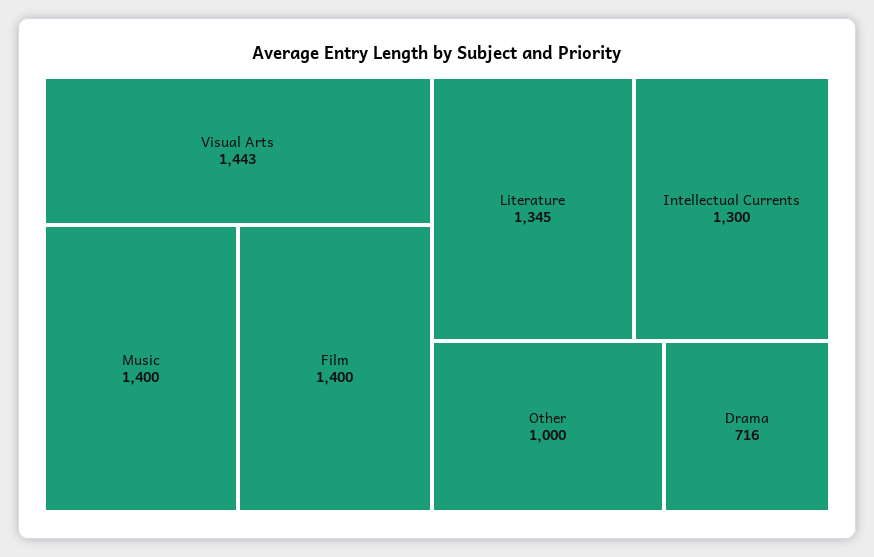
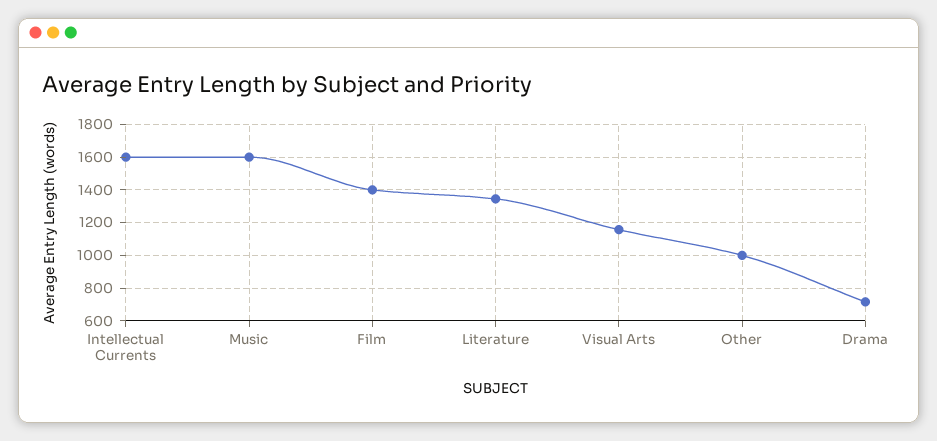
  {
-   "Visual Arts": 1443,
+   "Visual Arts": 1150,
-   "Music": 1400,
+   "Music": 1600,
    "Film": 1400,
    "Literature": 1345,
-   "Intellectual Currents": 1300,
+   "Intellectual Currents": 1600,
    "Other": 1000,
    "Drama": 716
  }

